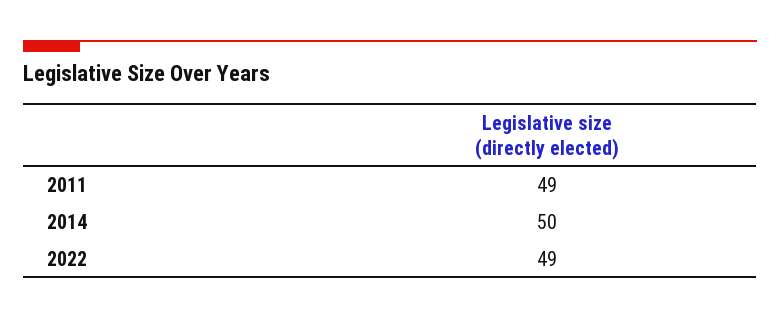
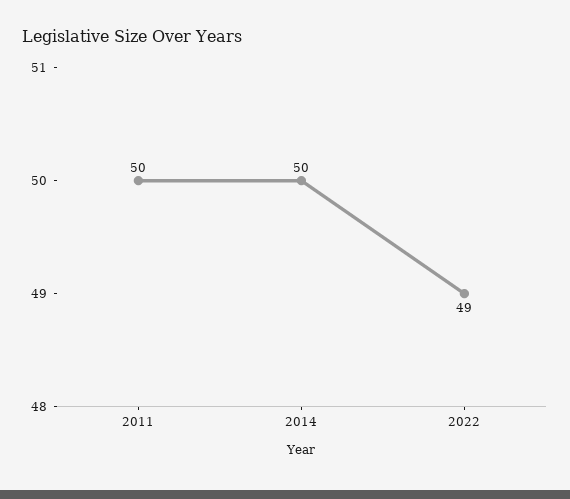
  {
-   "2011": 49,
+   "2011": 50,
    "2014": 50,
    "2022": 49
  }

